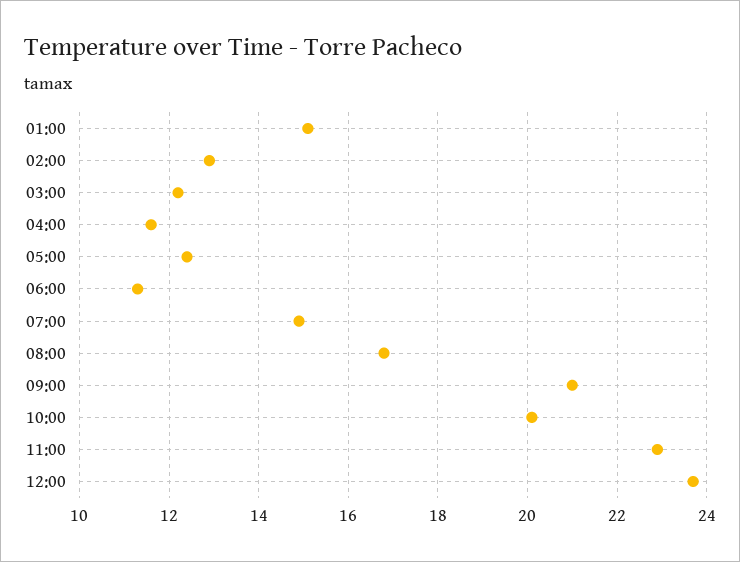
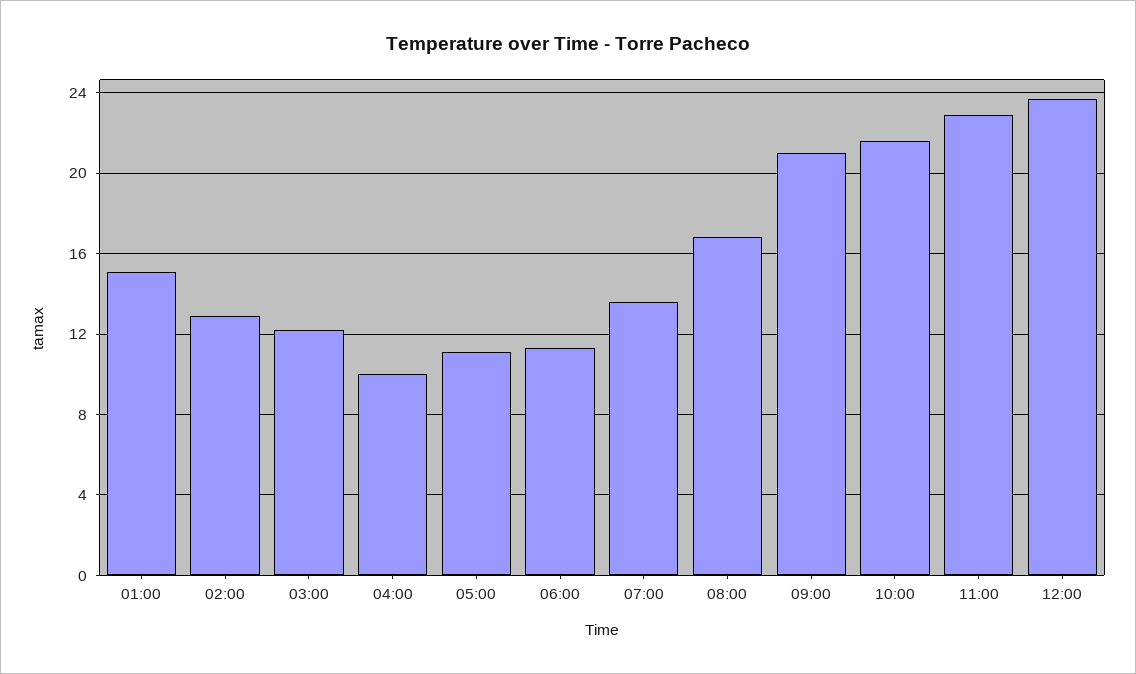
  {
    "01:00": 15,
    "02:00": 13,
    "03:00": 12,
-   "04:00": 11.5,
+   "04:00": 10,
-   "05:00": 12.5,
+   "05:00": 11,
    "06:00": 11.5,
-   "07:00": 15,
+   "07:00": 13.5,
    "08:00": 17,
    "09:00": 21,
-   "10:00": 20,
+   "10:00": 21.5,
    "11:00": 23,
    "12:00": 23.5
  }

